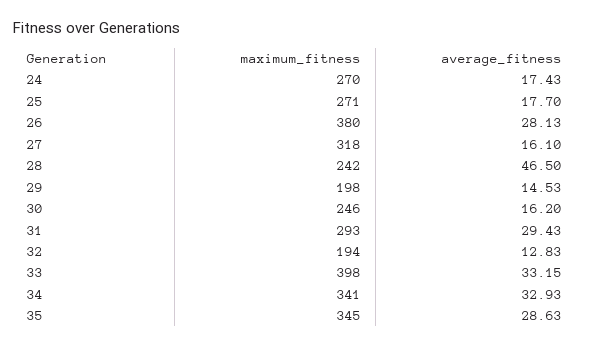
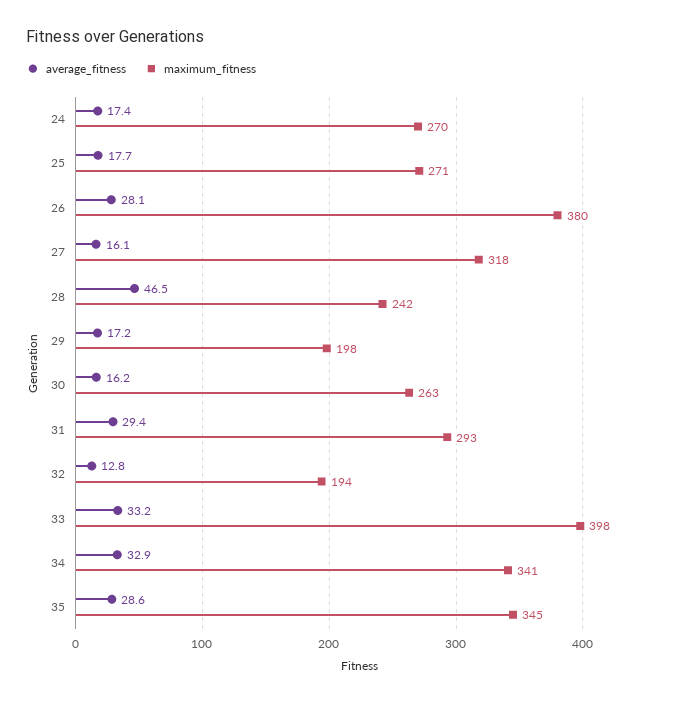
  {
    "maximum_fitness": {
      "24": 270,
      "25": 271,
      "26": 380,
      "27": 318,
      "28": 242,
      "29": 198,
-     "30": 246,
+     "30": 263,
      "31": 293,
      "32": 194,
      "33": 398,
      "34": 341,
      "35": 345
    },
    "average_fitness": {
      "24": 17.43,
      "25": 17.7,
      "26": 28.13,
      "27": 16.1,
      "28": 46.5,
-     "29": 14.53,
+     "29": 17.2,
      "30": 16.2,
      "31": 29.43,
      "32": 12.83,
      "33": 33.15,
      "34": 32.93,
      "35": 28.63
    }
  }

